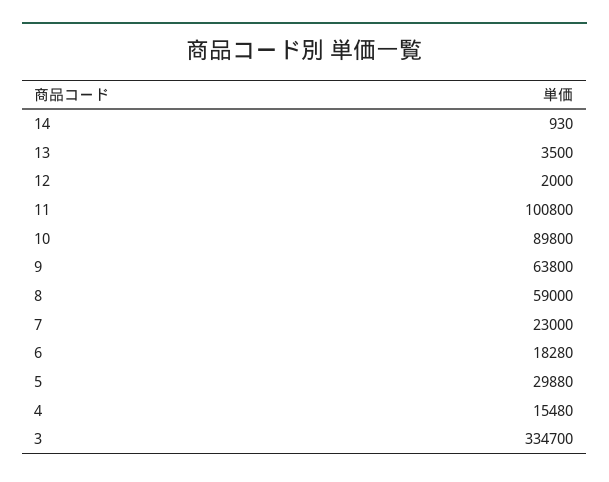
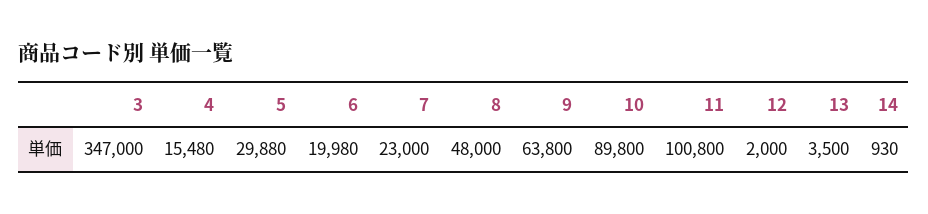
  {
    "14": 930,
    "13": 3500,
    "12": 2000,
    "11": 100800,
    "10": 89800,
    "9": 63800,
-   "8": 59000,
+   "8": 48000,
    "7": 23000,
-   "6": 18280,
+   "6": 19980,
    "5": 29880,
    "4": 15480,
-   "3": 334700
+   "3": 347000
  }

